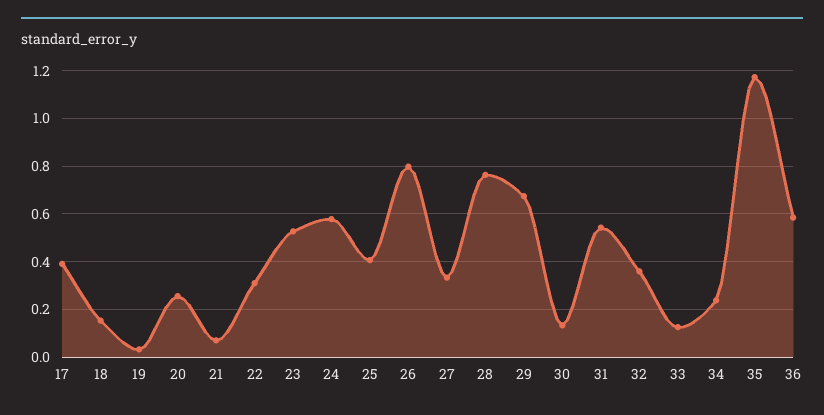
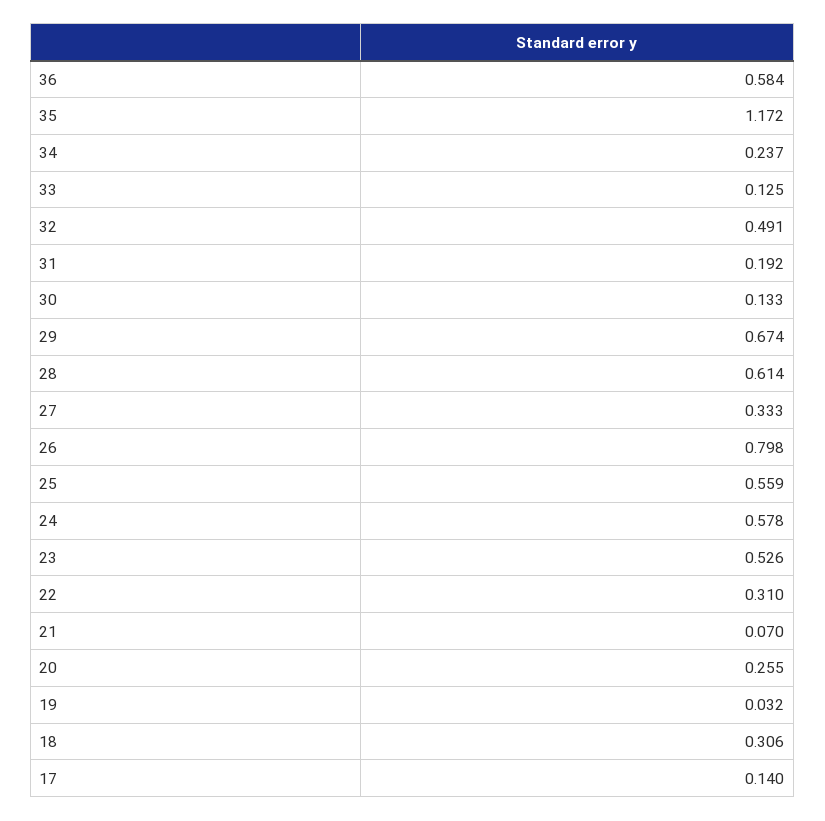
  {
-   "17": 0.4,
+   "17": 0.14,
-   "18": 0.15,
+   "18": 0.306,
    "19": 0.032,
    "20": 0.255,
    "21": 0.07,
    "22": 0.31,
    "23": 0.526,
    "24": 0.578,
-   "25": 0.4,
+   "25": 0.559,
    "26": 0.798,
    "27": 0.333,
-   "28": 0.75,
+   "28": 0.614,
    "29": 0.674,
    "30": 0.133,
-   "31": 0.55,
+   "31": 0.192,
-   "32": 0.35,
+   "32": 0.491,
    "33": 0.125,
    "34": 0.237,
    "35": 1.172,
    "36": 0.584
  }

